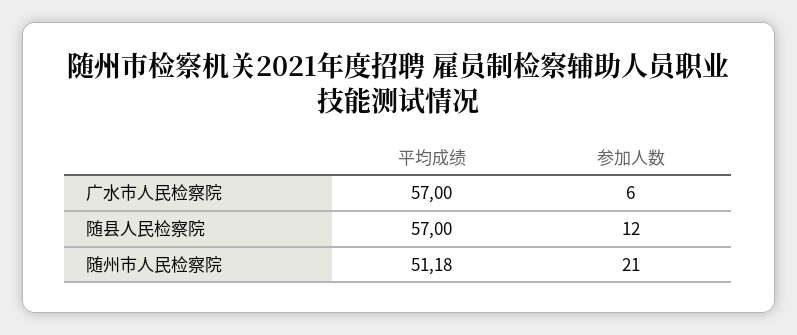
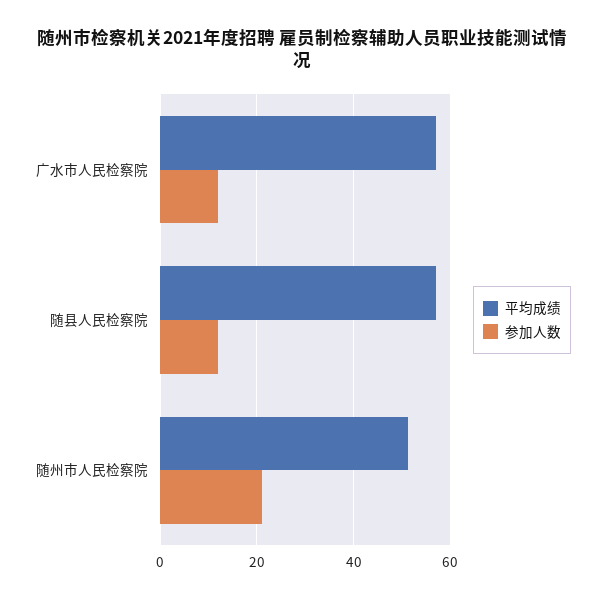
  {
    "平均成绩": {
      "广水市人民检察院": 57,
      "随县人民检察院": 57,
      "随州市人民检察院": 51.18
    },
    "参加人数": {
-     "广水市人民检察院": 6,
+     "广水市人民检察院": 12,
      "随县人民检察院": 12,
      "随州市人民检察院": 21
    }
  }

